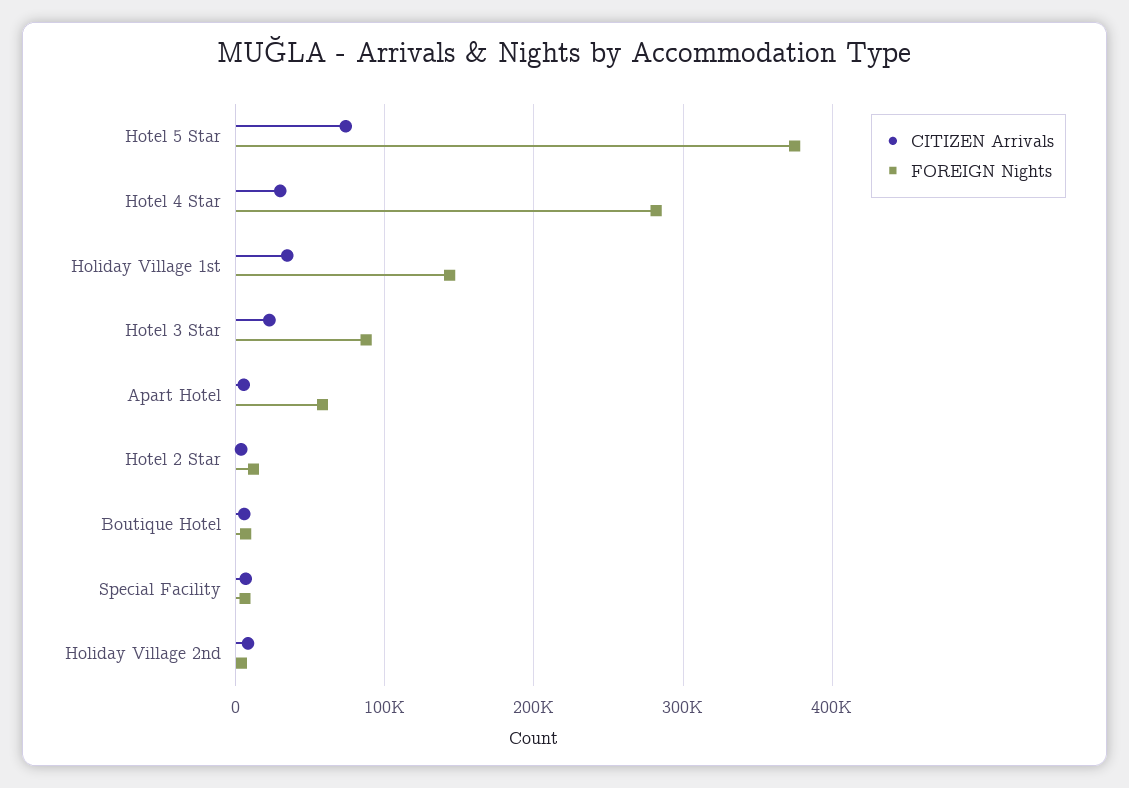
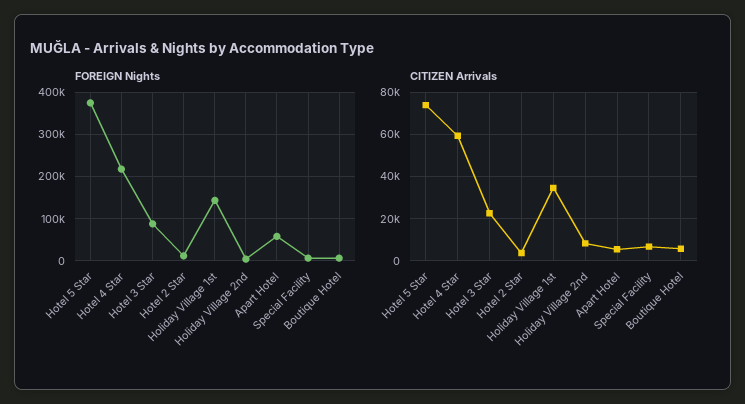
  {
    "CITIZEN Arrivals": {
      "Hotel 5 Star": 75000,
-     "Hotel 4 Star": 30000,
+     "Hotel 4 Star": 60000,
      "Holiday Village 1st": 35000,
      "Hotel 3 Star": 25000,
      "Apart Hotel": 5000,
      "Hotel 2 Star": 5000,
      "Boutique Hotel": 5000,
      "Special Facility": 5000,
      "Holiday Village 2nd": 10000
    },
    "FOREIGN Nights": {
      "Hotel 5 Star": 370000,
-     "Hotel 4 Star": 280000,
+     "Hotel 4 Star": 220000,
      "Holiday Village 1st": 140000,
      "Hotel 3 Star": 90000,
      "Apart Hotel": 60000,
      "Hotel 2 Star": 10000,
      "Boutique Hotel": 10000,
      "Special Facility": 10000,
      "Holiday Village 2nd": 0
    }
  }

